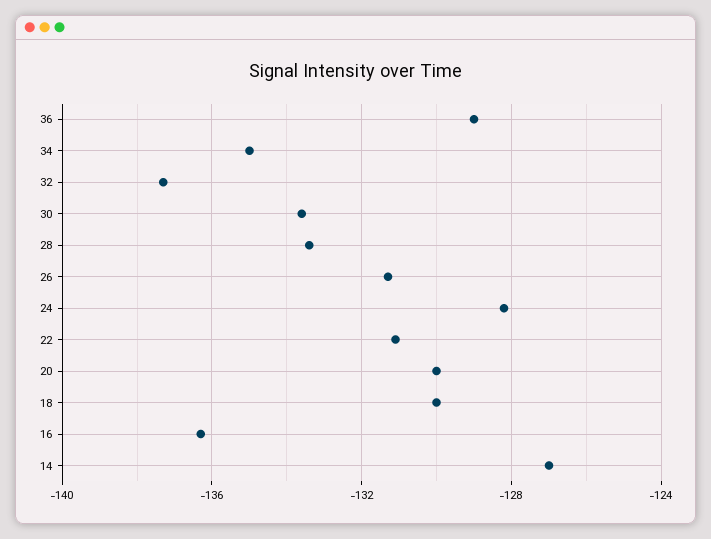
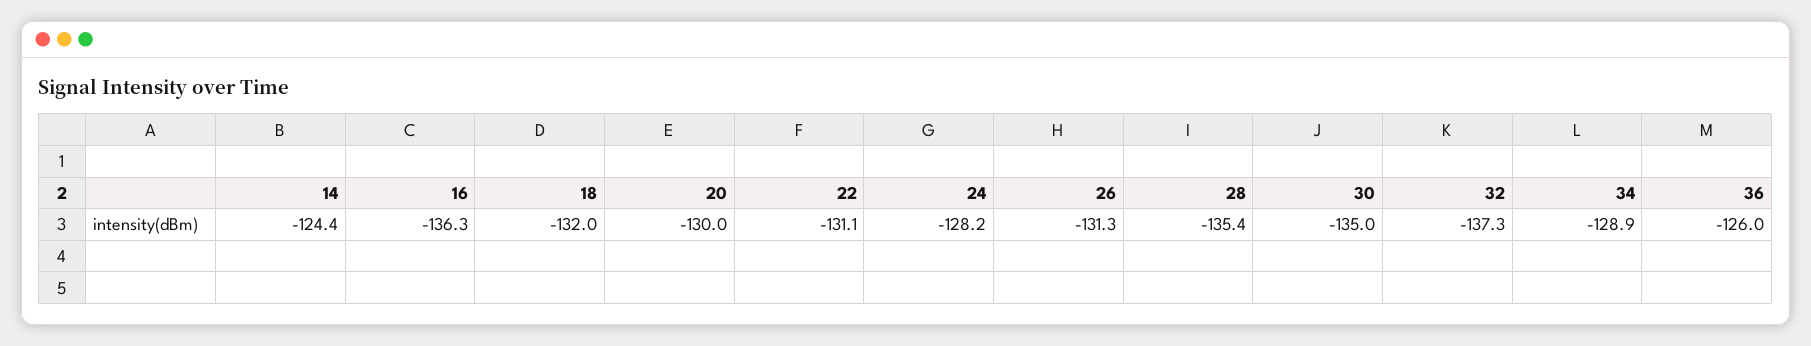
  {
-   "36": -129,
+   "36": -126,
-   "34": -135,
+   "34": -128.9,
    "32": -137.3,
-   "30": -133.5,
+   "30": -135,
-   "28": -133.5,
+   "28": -135.4,
    "26": -131.3,
    "24": -128.2,
    "22": -131.1,
    "20": -130,
-   "18": -130,
+   "18": -132,
    "16": -136.3,
-   "14": -127
+   "14": -124.4
  }

